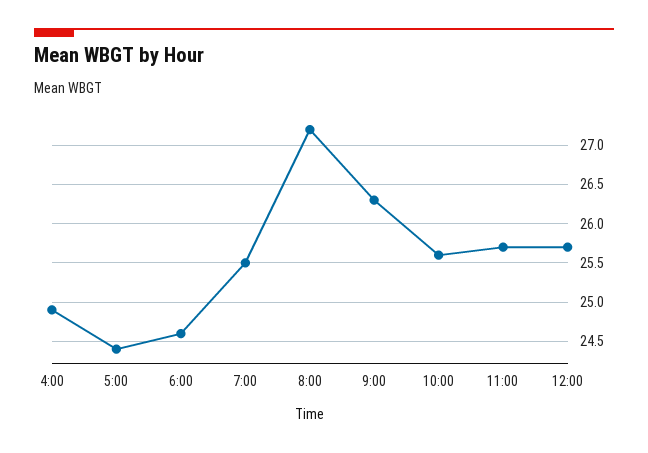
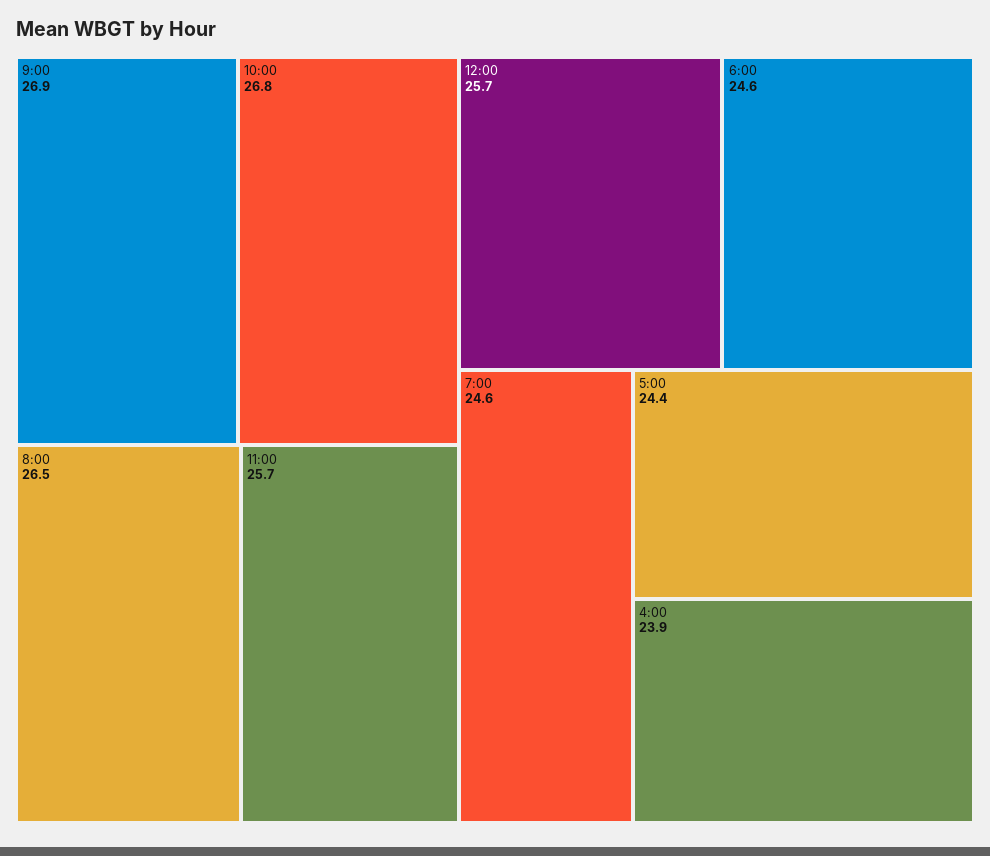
  {
-   "4:00": 24.9,
+   "4:00": 23.9,
    "5:00": 24.4,
    "6:00": 24.6,
-   "7:00": 25.5,
+   "7:00": 24.6,
-   "8:00": 27.2,
+   "8:00": 26.5,
-   "9:00": 26.3,
+   "9:00": 26.9,
-   "10:00": 25.6,
+   "10:00": 26.8,
    "11:00": 25.7,
    "12:00": 25.7
  }

